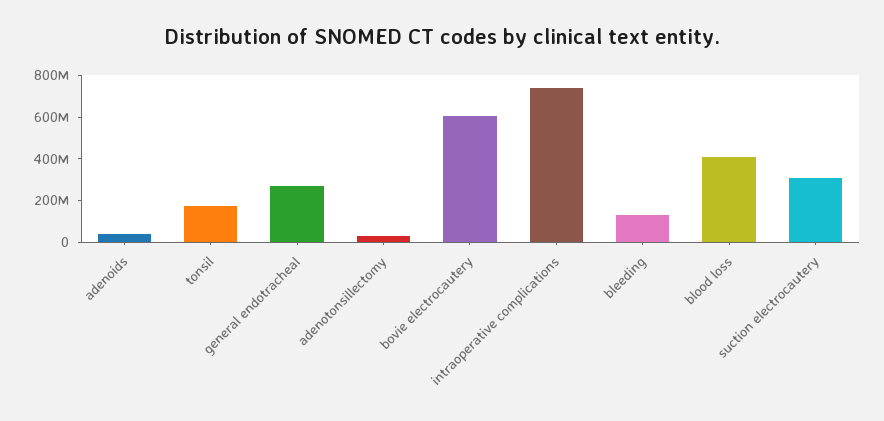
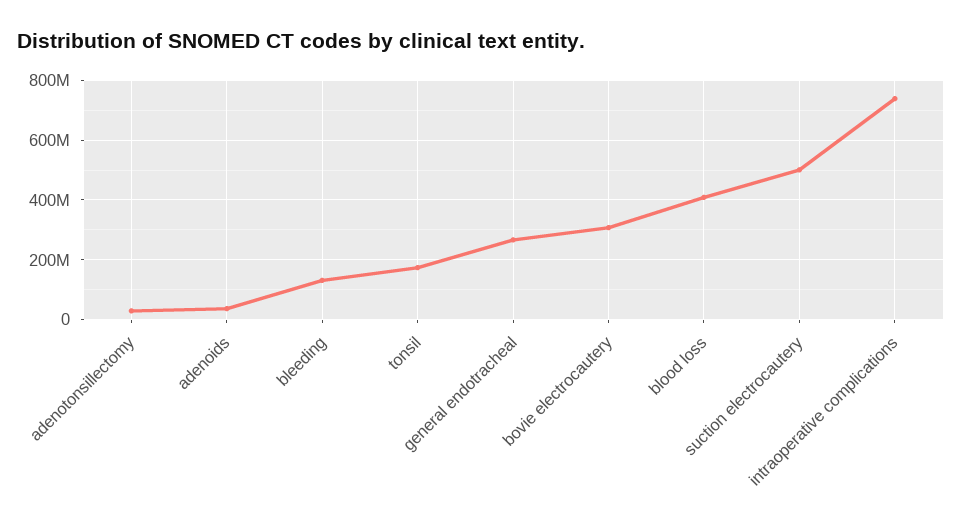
  {
    "adenoids": 25000000,
    "tonsil": 175000000,
    "general endotracheal": 275000000,
    "adenotonsillectomy": 25000000,
-   "bovie electrocautery": 600000000,
+   "bovie electrocautery": 300000000,
    "intraoperative complications": 750000000,
    "bleeding": 125000000,
    "blood loss": 400000000,
-   "suction electrocautery": 300000000
+   "suction electrocautery": 500000000
  }

